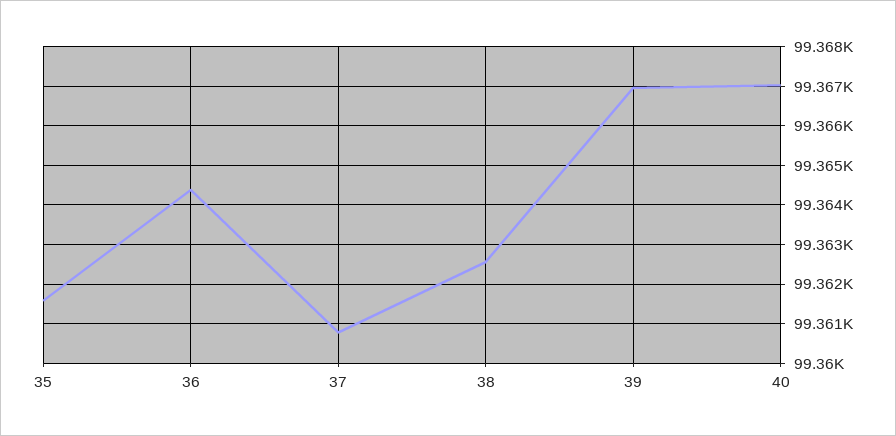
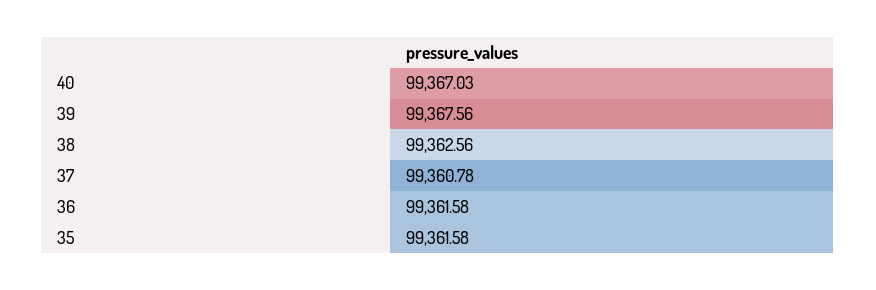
  {
    "35": 99361.58,
-   "36": 99364.4,
+   "36": 99361.58,
    "37": 99360.78,
    "38": 99362.56,
-   "39": 99367,
+   "39": 99367.56,
    "40": 99367.03
  }

